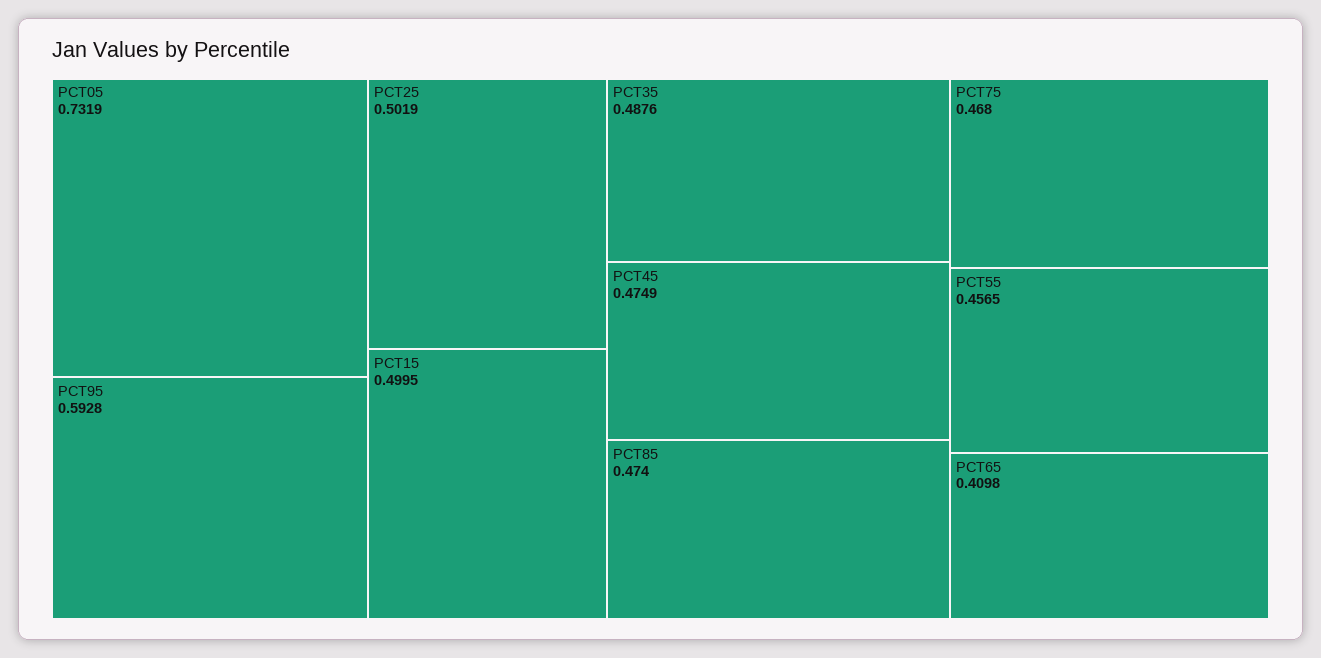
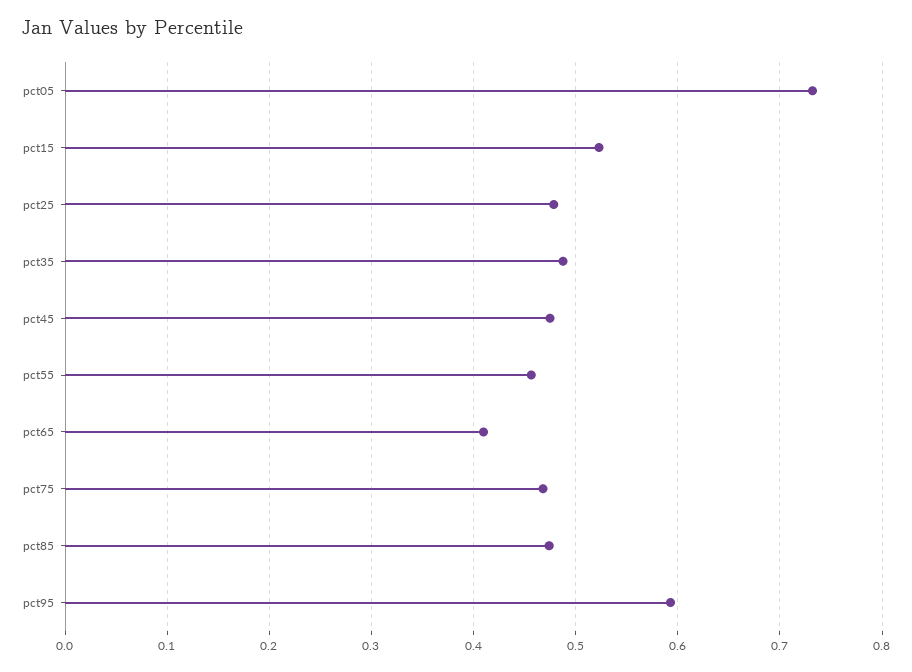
  {
    "PCT05": 0.7319,
    "PCT95": 0.5928,
-   "PCT25": 0.5019,
+   "PCT25": 0.48,
-   "PCT15": 0.4995,
+   "PCT15": 0.52,
    "PCT35": 0.4876,
    "PCT45": 0.4749,
    "PCT85": 0.474,
    "PCT75": 0.468,
    "PCT55": 0.4565,
    "PCT65": 0.4098
  }

